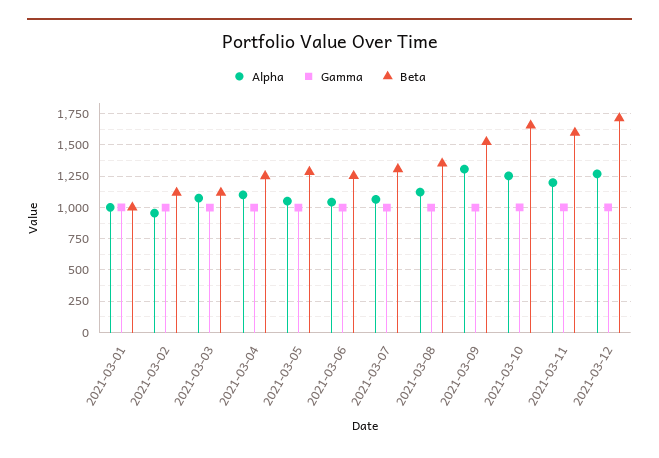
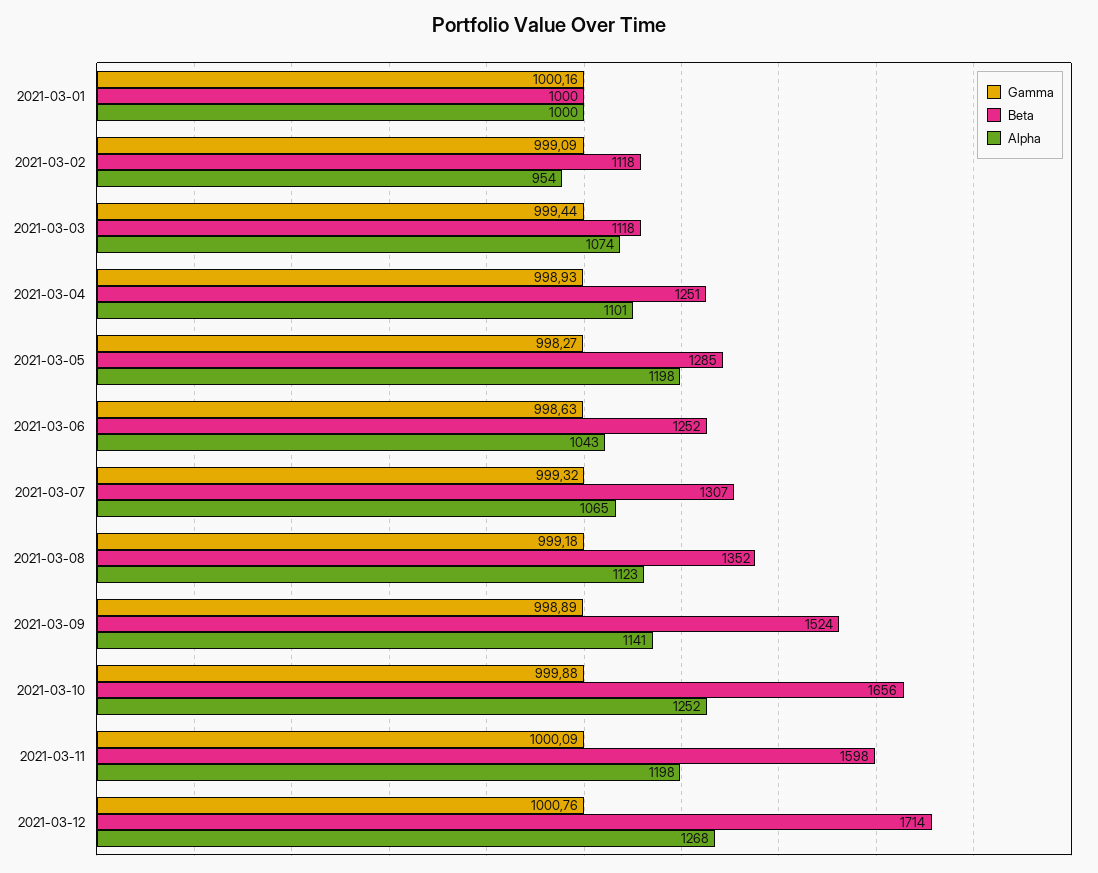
  {
    "Alpha": {
      "2021-03-01": 1000,
      "2021-03-02": 954,
      "2021-03-03": 1074,
      "2021-03-04": 1101,
-     "2021-03-05": 1050,
+     "2021-03-05": 1198,
      "2021-03-06": 1043,
      "2021-03-07": 1065,
      "2021-03-08": 1123,
-     "2021-03-09": 1300,
+     "2021-03-09": 1141,
      "2021-03-10": 1252,
      "2021-03-11": 1198,
      "2021-03-12": 1268
    },
    "Gamma": {
      "2021-03-01": 1000.16,
      "2021-03-02": 999.09,
      "2021-03-03": 999.44,
      "2021-03-04": 998.93,
      "2021-03-05": 998.27,
      "2021-03-06": 998.63,
      "2021-03-07": 999.32,
      "2021-03-08": 999.18,
      "2021-03-09": 998.89,
      "2021-03-10": 999.88,
      "2021-03-11": 1000.09,
      "2021-03-12": 1000.76
    },
    "Beta": {
      "2021-03-01": 1000,
      "2021-03-02": 1118,
      "2021-03-03": 1118,
      "2021-03-04": 1251,
      "2021-03-05": 1285,
      "2021-03-06": 1252,
      "2021-03-07": 1307,
      "2021-03-08": 1352,
      "2021-03-09": 1524,
      "2021-03-10": 1656,
      "2021-03-11": 1598,
      "2021-03-12": 1714
    }
  }

